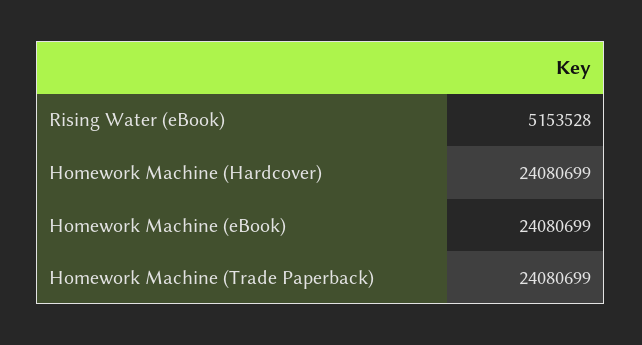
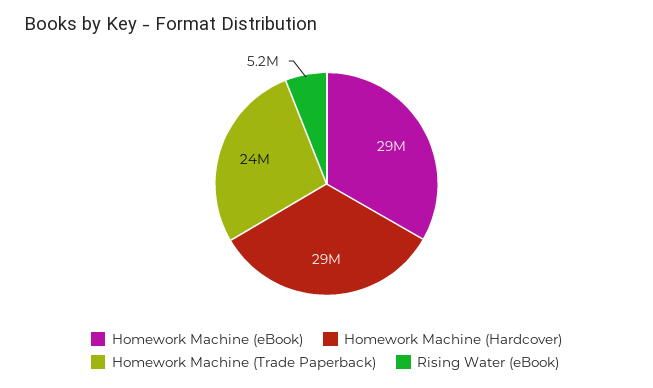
  {
    "Rising Water (eBook)": 5153528,
-   "Homework Machine (Hardcover)": 24080699,
+   "Homework Machine (Hardcover)": 29000000,
-   "Homework Machine (eBook)": 24080699,
+   "Homework Machine (eBook)": 29000000,
    "Homework Machine (Trade Paperback)": 24080699
  }

